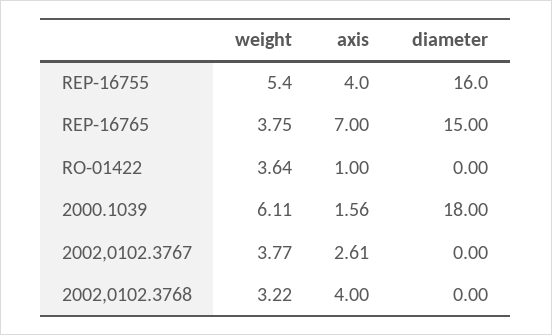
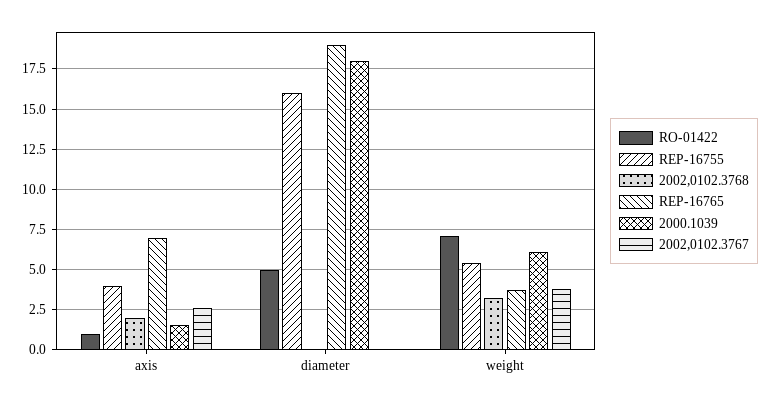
  {
    "REP-16755": {
      "weight": 5.4,
      "axis": 4,
      "diameter": 16
    },
    "REP-16765": {
      "weight": 3.75,
      "axis": 7,
-     "diameter": 15
+     "diameter": 19
    },
    "RO-01422": {
-     "weight": 3.64,
+     "weight": 7,
      "axis": 1,
-     "diameter": 0
+     "diameter": 5
    },
    "2000.1039": {
      "weight": 6.11,
      "axis": 1.56,
      "diameter": 18
    },
    "2002,0102.3767": {
      "weight": 3.77,
      "axis": 2.61,
      "diameter": 0
    },
    "2002,0102.3768": {
      "weight": 3.22,
-     "axis": 4,
+     "axis": 2,
      "diameter": 0
    }
  }

